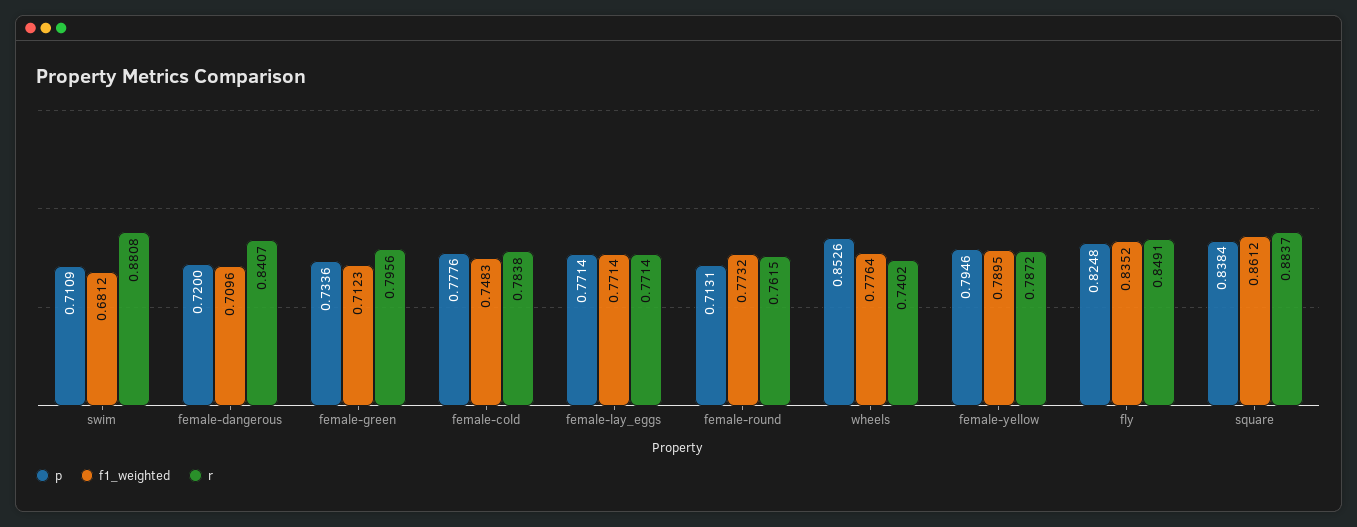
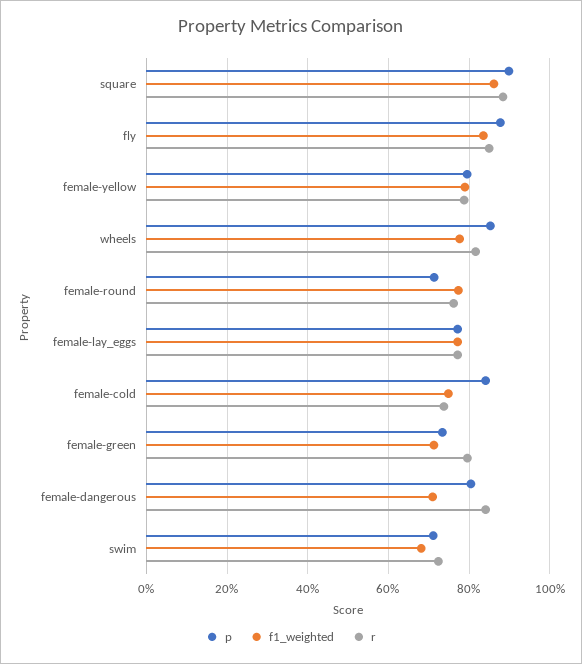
  {
    "p": {
      "swim": 0.7109,
-     "female-dangerous": 0.72,
+     "female-dangerous": 0.8,
      "female-green": 0.7336,
-     "female-cold": 0.7776,
+     "female-cold": 0.84,
      "female-lay_eggs": 0.7714,
      "female-round": 0.7131,
      "wheels": 0.8526,
      "female-yellow": 0.7946,
-     "fly": 0.8248,
+     "fly": 0.88,
-     "square": 0.8384
+     "square": 0.9
    },
    "f1_weighted": {
      "swim": 0.6812,
      "female-dangerous": 0.7096,
      "female-green": 0.7123,
      "female-cold": 0.7483,
      "female-lay_eggs": 0.7714,
      "female-round": 0.7732,
      "wheels": 0.7764,
      "female-yellow": 0.7895,
      "fly": 0.8352,
      "square": 0.8612
    },
    "r": {
-     "swim": 0.8808,
+     "swim": 0.72,
      "female-dangerous": 0.8407,
      "female-green": 0.7956,
-     "female-cold": 0.7838,
+     "female-cold": 0.74,
      "female-lay_eggs": 0.7714,
      "female-round": 0.7615,
-     "wheels": 0.7402,
+     "wheels": 0.82,
      "female-yellow": 0.7872,
      "fly": 0.8491,
      "square": 0.8837
    }
  }

